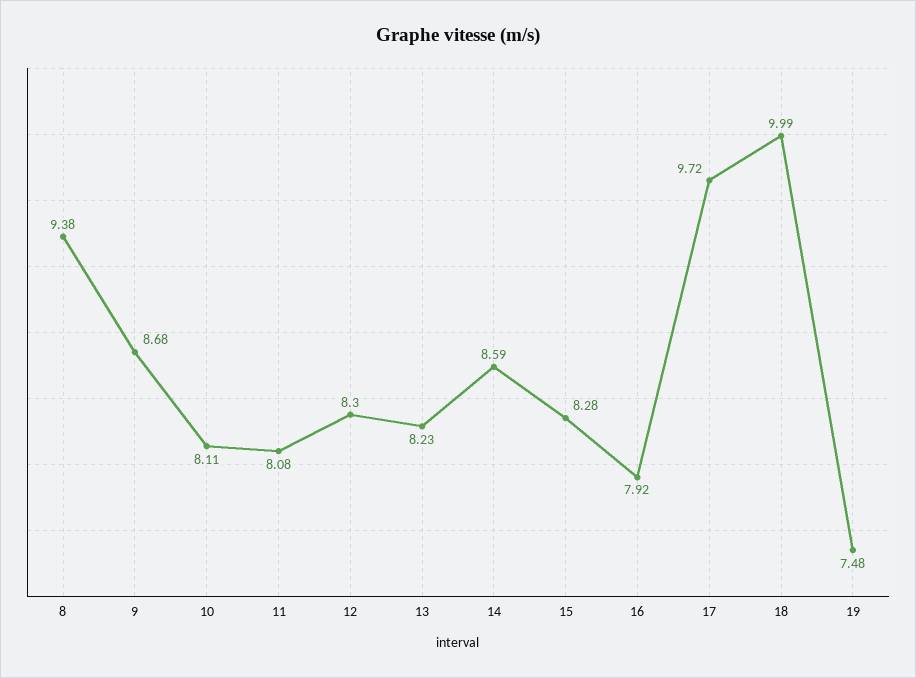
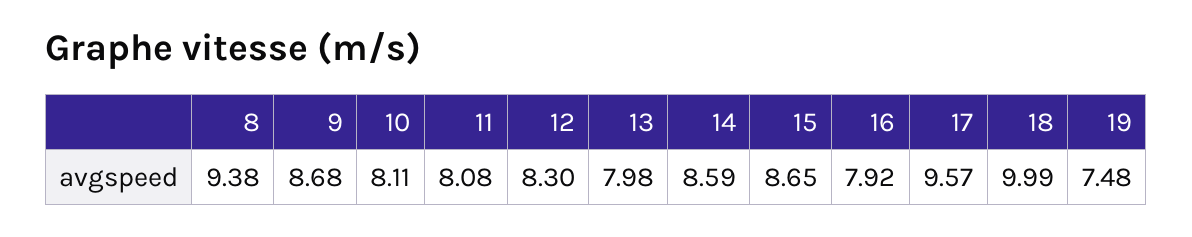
  {
    "8": 9.38,
    "9": 8.68,
    "10": 8.11,
    "11": 8.08,
    "12": 8.3,
-   "13": 8.23,
+   "13": 7.98,
    "14": 8.59,
-   "15": 8.28,
+   "15": 8.65,
    "16": 7.92,
-   "17": 9.72,
+   "17": 9.57,
    "18": 9.99,
    "19": 7.48
  }

